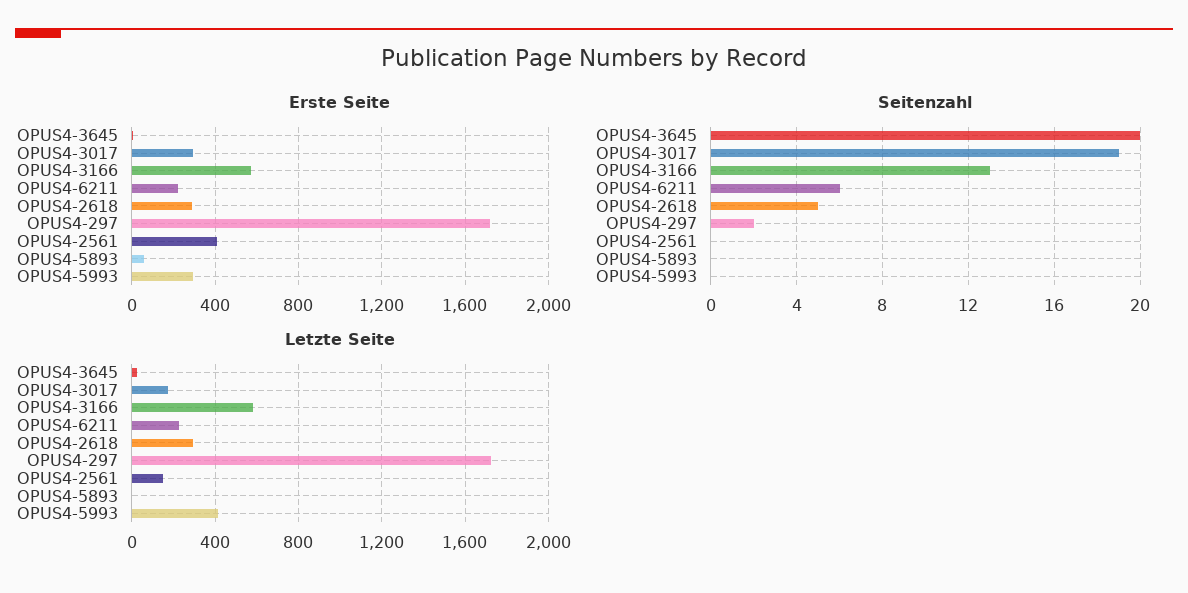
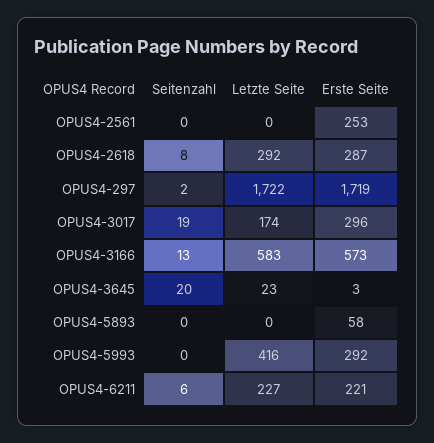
  {
    "Erste Seite": {
      "OPUS4-3645": 3,
      "OPUS4-3017": 296,
      "OPUS4-3166": 573,
      "OPUS4-6211": 221,
      "OPUS4-2618": 287,
      "OPUS4-297": 1719,
-     "OPUS4-2561": 400,
+     "OPUS4-2561": 253,
      "OPUS4-5893": 58,
      "OPUS4-5993": 292
    },
    "Seitenzahl": {
      "OPUS4-3645": 20,
      "OPUS4-3017": 19,
      "OPUS4-3166": 13,
      "OPUS4-6211": 6,
-     "OPUS4-2618": 5,
+     "OPUS4-2618": 8,
      "OPUS4-297": 2,
      "OPUS4-2561": 0,
      "OPUS4-5893": 0,
      "OPUS4-5993": 0
    },
    "Letzte Seite": {
      "OPUS4-3645": 23,
      "OPUS4-3017": 174,
      "OPUS4-3166": 583,
      "OPUS4-6211": 227,
      "OPUS4-2618": 292,
      "OPUS4-297": 1722,
-     "OPUS4-2561": 150,
+     "OPUS4-2561": 0,
      "OPUS4-5893": 0,
      "OPUS4-5993": 416
    }
  }

